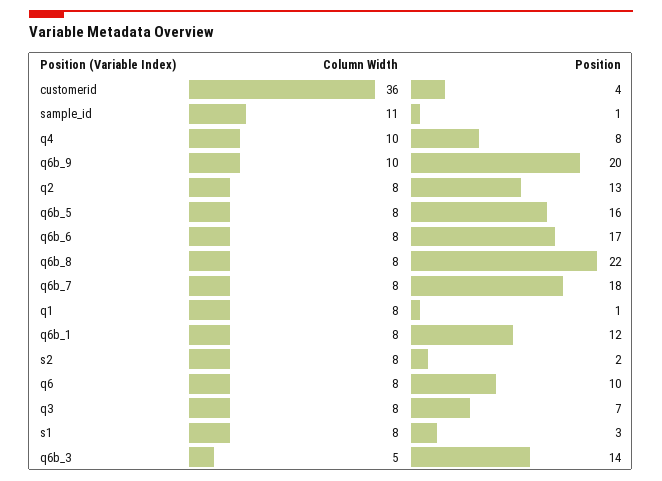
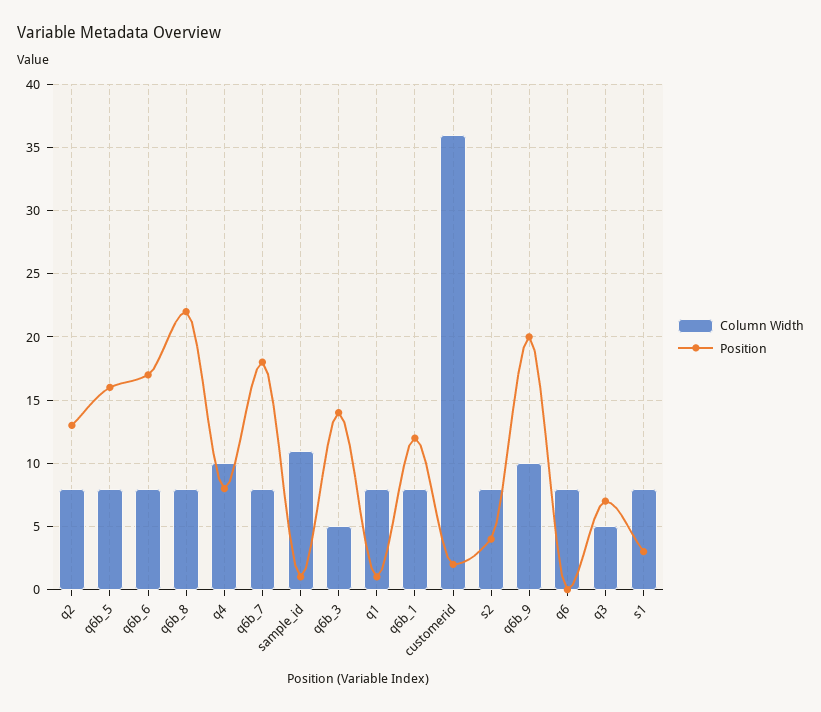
  {
    "Column Width": {
      "customerid": 36,
      "sample_id": 11,
      "q4": 10,
      "q6b_9": 10,
      "q2": 8,
      "q6b_5": 8,
      "q6b_6": 8,
      "q6b_8": 8,
      "q6b_7": 8,
      "q1": 8,
      "q6b_1": 8,
      "s2": 8,
      "q6": 8,
-     "q3": 8,
+     "q3": 5,
      "s1": 8,
      "q6b_3": 5
    },
    "Position": {
-     "customerid": 4,
+     "customerid": 2,
      "sample_id": 1,
      "q4": 8,
      "q6b_9": 20,
      "q2": 13,
      "q6b_5": 16,
      "q6b_6": 17,
      "q6b_8": 22,
      "q6b_7": 18,
      "q1": 1,
      "q6b_1": 12,
-     "s2": 2,
+     "s2": 4,
-     "q6": 10,
+     "q6": 0,
      "q3": 7,
      "s1": 3,
      "q6b_3": 14
    }
  }

